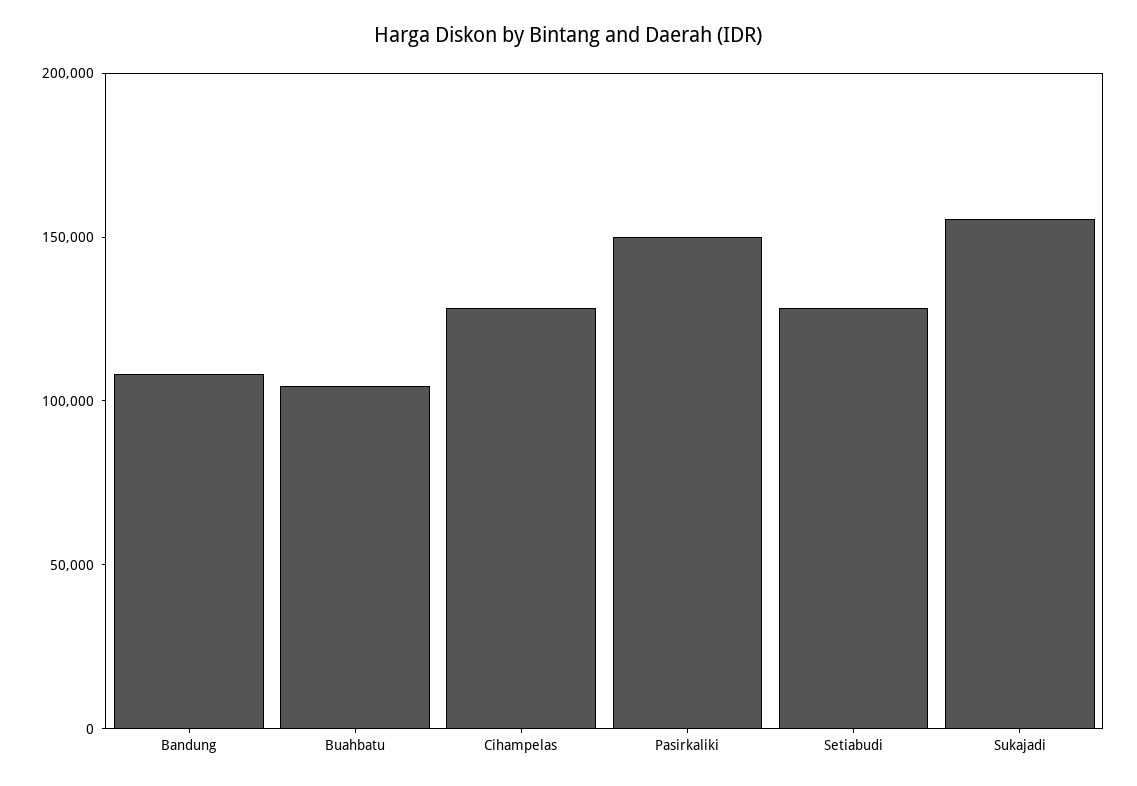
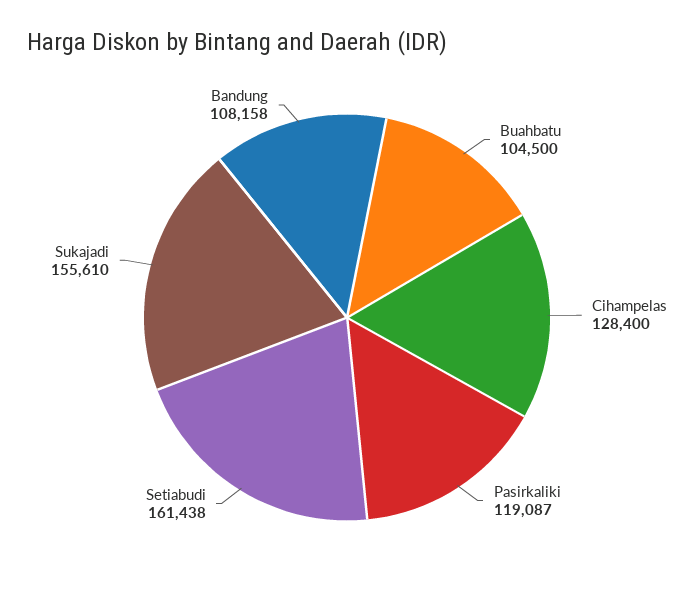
  {
    "Bandung": 108158,
    "Buahbatu": 104500,
    "Cihampelas": 128400,
-   "Pasirkaliki": 150000,
+   "Pasirkaliki": 119087,
-   "Setiabudi": 130000,
+   "Setiabudi": 161438,
    "Sukajadi": 155610
  }

